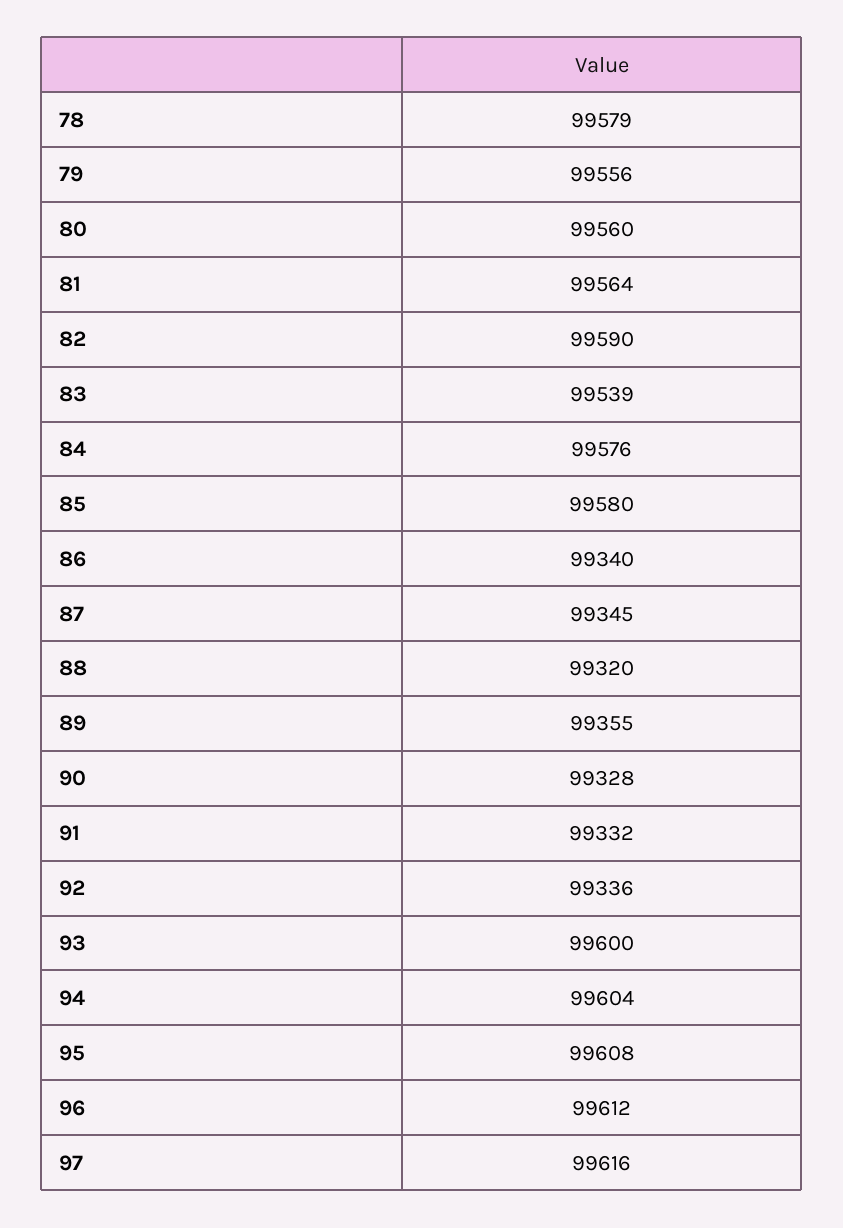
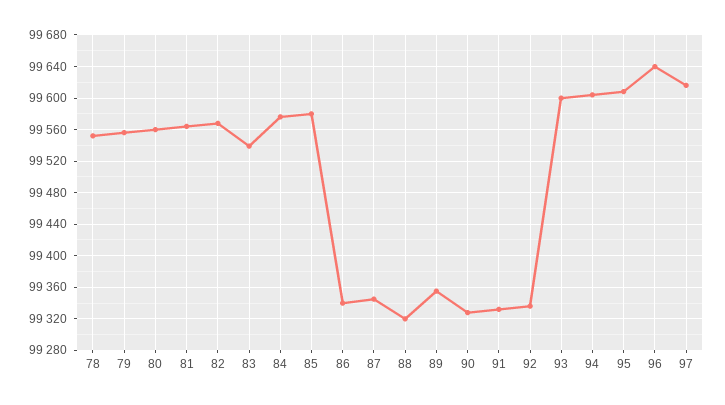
  {
-   "78": 99579,
+   "78": 99550,
    "79": 99556,
    "80": 99560,
    "81": 99564,
-   "82": 99590,
+   "82": 99570,
    "83": 99539,
    "84": 99576,
    "85": 99580,
    "86": 99340,
    "87": 99345,
    "88": 99320,
    "89": 99355,
    "90": 99328,
    "91": 99332,
    "92": 99336,
    "93": 99600,
    "94": 99604,
    "95": 99608,
-   "96": 99612,
+   "96": 99640,
    "97": 99616
  }

